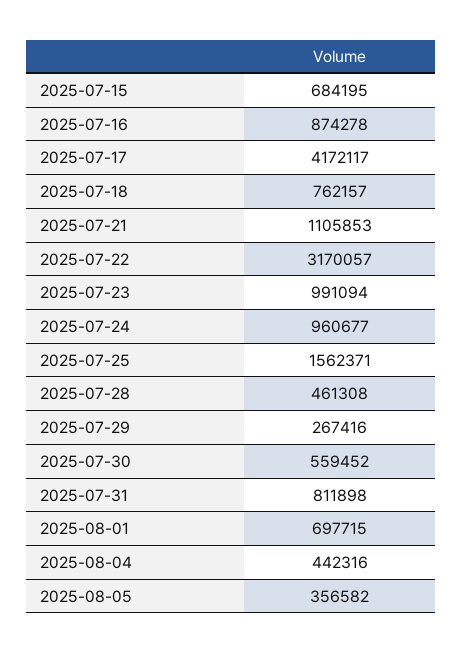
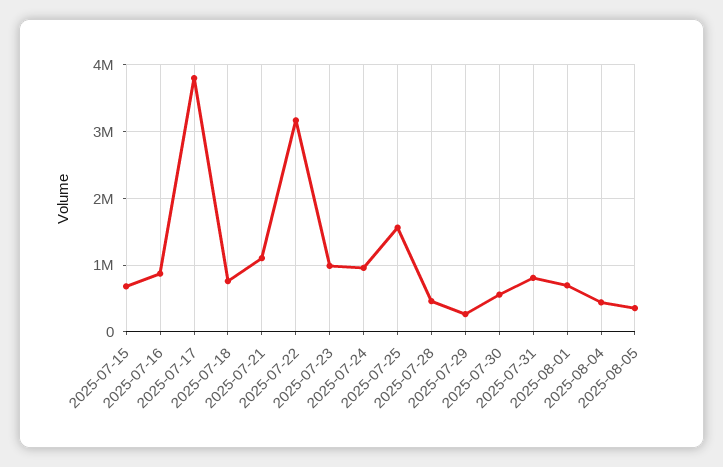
  {
    "2025-07-15": 684195,
    "2025-07-16": 874278,
-   "2025-07-17": 4172117,
+   "2025-07-17": 3800000,
    "2025-07-18": 762157,
    "2025-07-21": 1105853,
    "2025-07-22": 3170057,
    "2025-07-23": 991094,
    "2025-07-24": 960677,
    "2025-07-25": 1562371,
    "2025-07-28": 461308,
    "2025-07-29": 267416,
    "2025-07-30": 559452,
    "2025-07-31": 811898,
    "2025-08-01": 697715,
    "2025-08-04": 442316,
    "2025-08-05": 356582
  }

